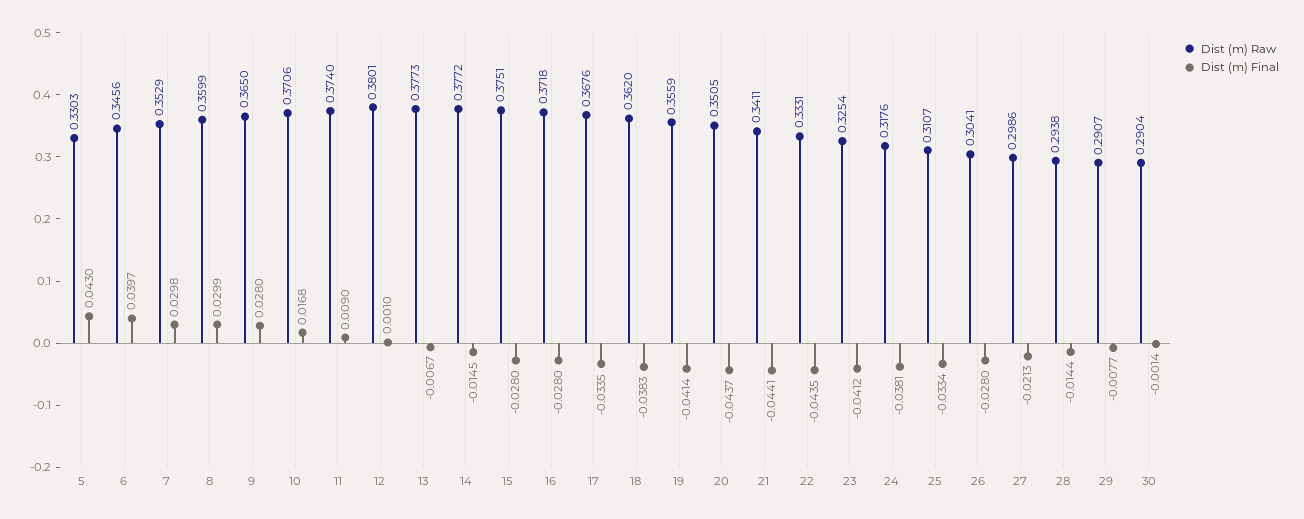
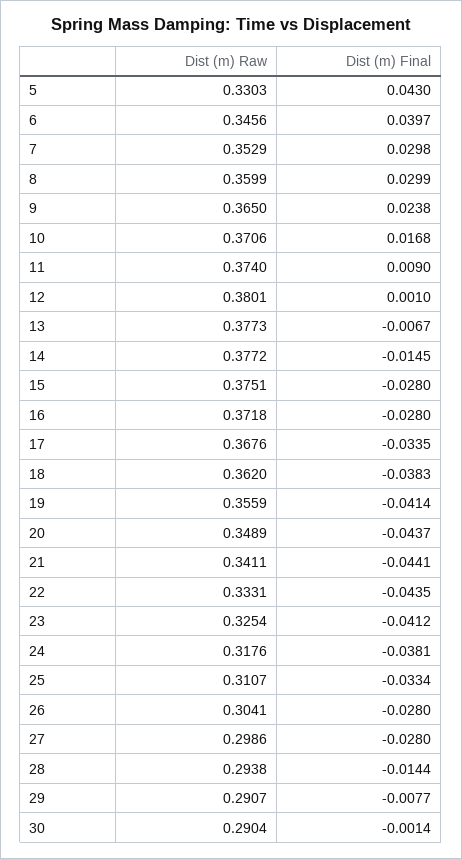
  {
    "Dist (m) Raw": {
      "5": 0.3303,
      "6": 0.3456,
      "7": 0.3529,
      "8": 0.3599,
      "9": 0.365,
      "10": 0.3706,
      "11": 0.374,
      "12": 0.3801,
      "13": 0.3773,
      "14": 0.3772,
      "15": 0.3751,
      "16": 0.3718,
      "17": 0.3676,
      "18": 0.362,
      "19": 0.3559,
-     "20": 0.3505,
+     "20": 0.3489,
      "21": 0.3411,
      "22": 0.3331,
      "23": 0.3254,
      "24": 0.3176,
      "25": 0.3107,
      "26": 0.3041,
      "27": 0.2986,
      "28": 0.2938,
      "29": 0.2907,
      "30": 0.2904
    },
    "Dist (m) Final": {
      "5": 0.043,
      "6": 0.0397,
      "7": 0.0298,
      "8": 0.0299,
-     "9": 0.028,
+     "9": 0.0238,
      "10": 0.0168,
      "11": 0.009,
      "12": 0.001,
      "13": -0.0067,
      "14": -0.0145,
      "15": -0.028,
      "16": -0.028,
      "17": -0.0335,
      "18": -0.0383,
      "19": -0.0414,
      "20": -0.0437,
      "21": -0.0441,
      "22": -0.0435,
      "23": -0.0412,
      "24": -0.0381,
      "25": -0.0334,
      "26": -0.028,
-     "27": -0.0213,
+     "27": -0.028,
      "28": -0.0144,
      "29": -0.0077,
      "30": -0.0014
    }
  }

